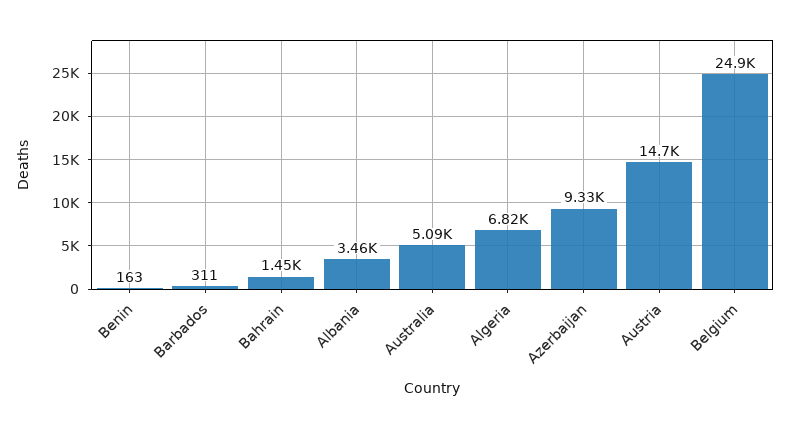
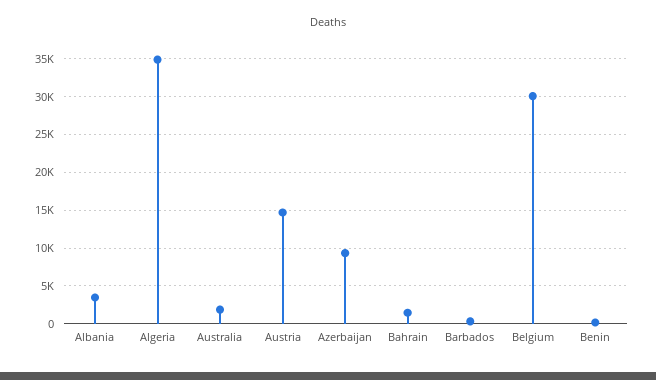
  {
    "Benin": 163,
    "Barbados": 311,
    "Bahrain": 1450,
    "Albania": 3460,
-   "Australia": 5090,
+   "Australia": 2000,
-   "Algeria": 6820,
+   "Algeria": 35000,
    "Azerbaijan": 9330,
    "Austria": 14700,
-   "Belgium": 24900
+   "Belgium": 30000
  }

